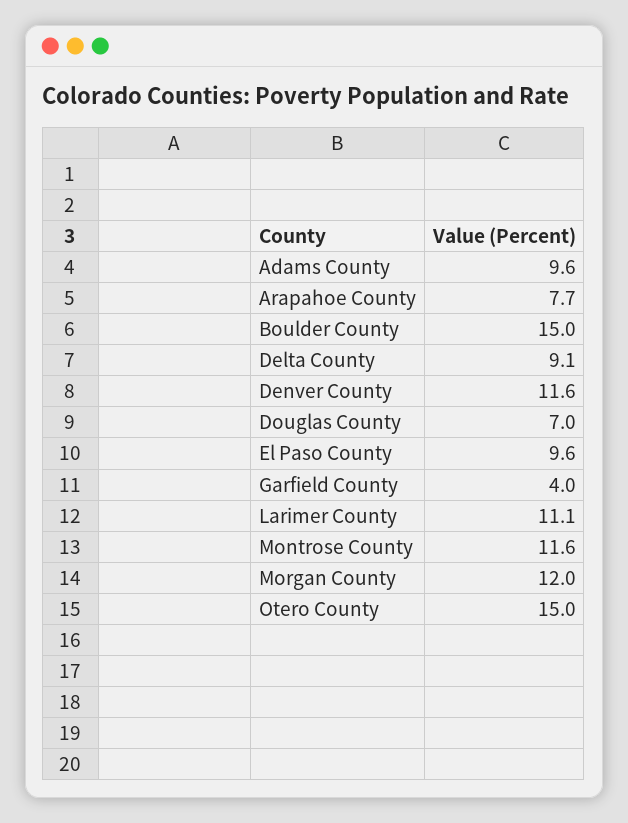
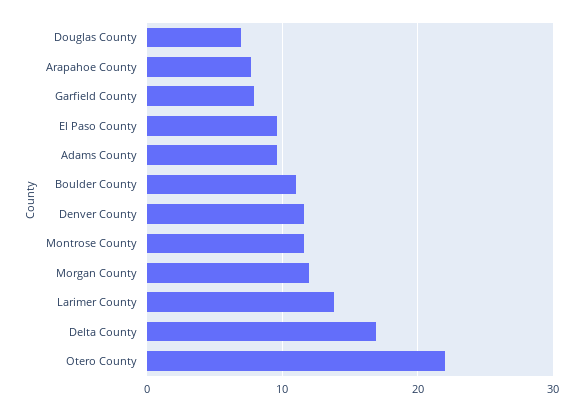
  {
    "Adams County": 9.6,
    "Arapahoe County": 7.7,
-   "Boulder County": 15,
+   "Boulder County": 11,
-   "Delta County": 9.1,
+   "Delta County": 17,
    "Denver County": 11.6,
    "Douglas County": 7,
    "El Paso County": 9.6,
-   "Garfield County": 4,
+   "Garfield County": 8,
-   "Larimer County": 11.1,
+   "Larimer County": 14,
    "Montrose County": 11.6,
    "Morgan County": 12,
-   "Otero County": 15
+   "Otero County": 22
  }

